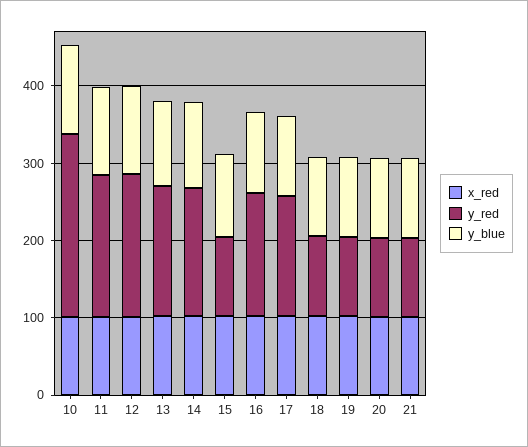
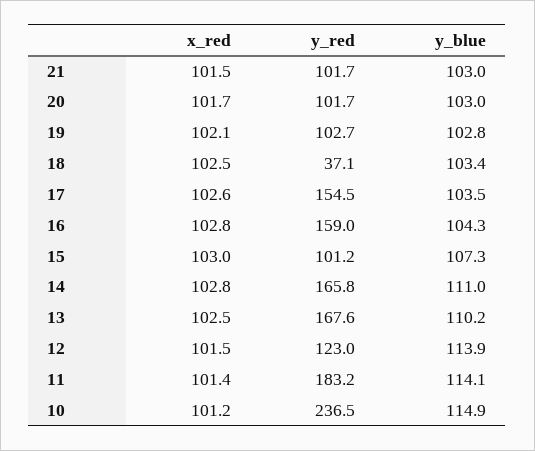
  {
    "x_red": {
      "10": 101.2,
      "11": 101.4,
      "12": 101.5,
      "13": 102.5,
      "14": 102.8,
      "15": 103,
      "16": 102.8,
      "17": 102.6,
      "18": 102.5,
      "19": 102.1,
      "20": 101.7,
      "21": 101.5
    },
    "y_red": {
      "10": 236.5,
      "11": 183.2,
-     "12": 180,
+     "12": 123,
      "13": 167.6,
      "14": 165.8,
      "15": 101.2,
      "16": 159,
      "17": 154.5,
-     "18": 100,
+     "18": 37.1,
      "19": 102.7,
      "20": 101.7,
      "21": 101.7
    },
    "y_blue": {
      "10": 114.9,
      "11": 114.1,
      "12": 113.9,
      "13": 110.2,
      "14": 111,
      "15": 107.3,
      "16": 104.3,
      "17": 103.5,
      "18": 103.4,
      "19": 102.8,
      "20": 103,
      "21": 103
    }
  }

